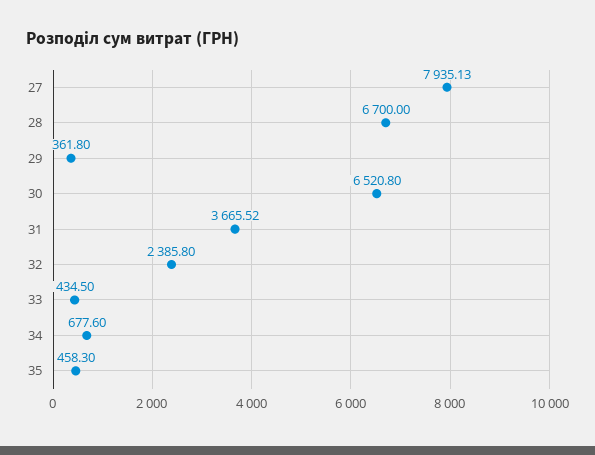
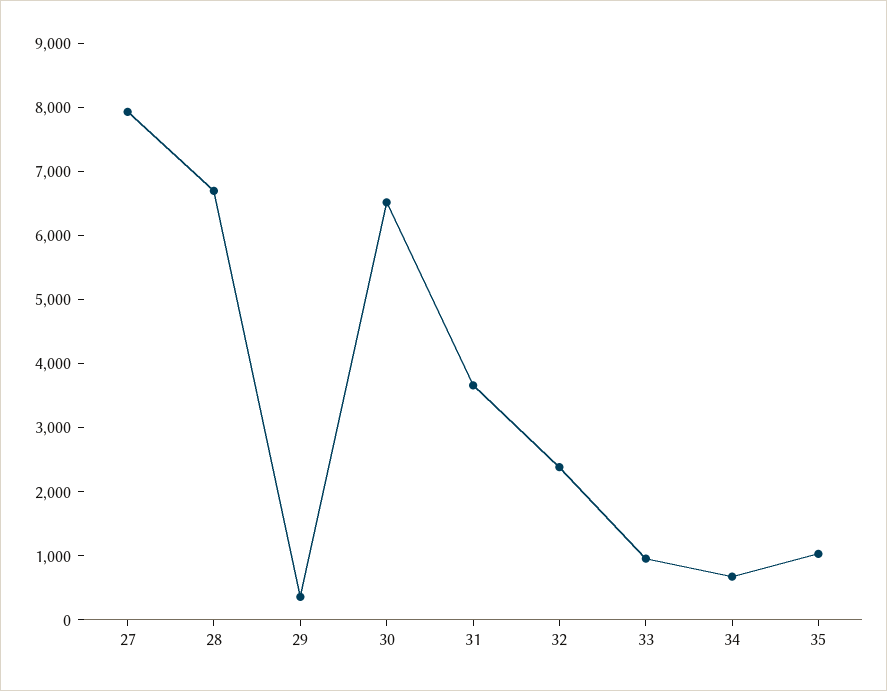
  {
    "27": 7935.13,
    "28": 6700,
    "29": 361.8,
    "30": 6520.8,
    "31": 3665.52,
    "32": 2385.8,
-   "33": 434.5,
+   "33": 1000,
    "34": 677.6,
-   "35": 458.3
+   "35": 1000
  }

